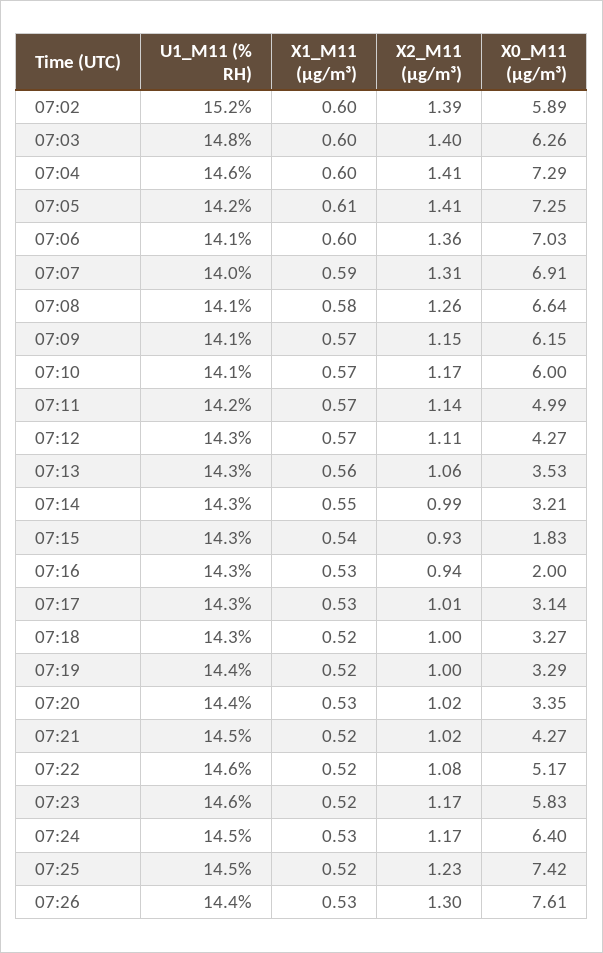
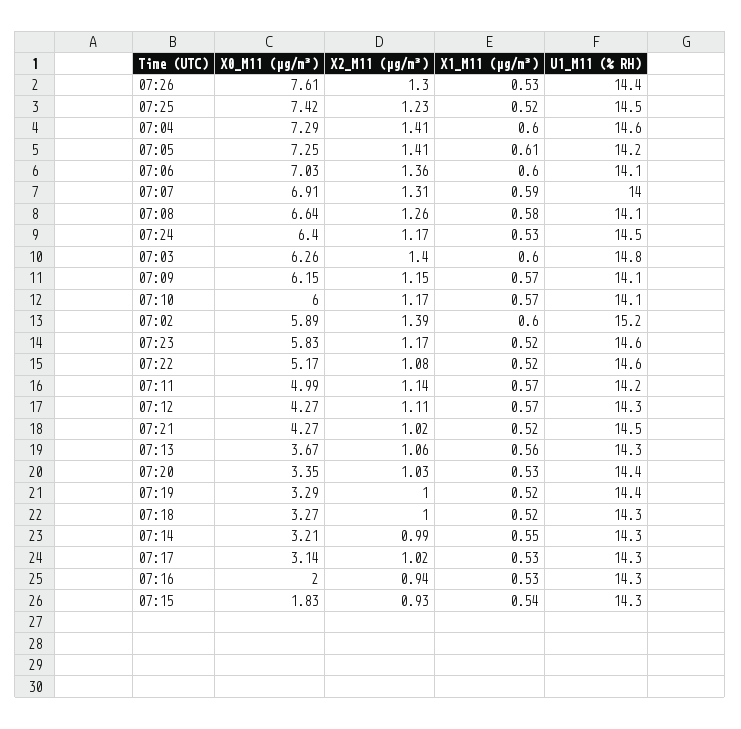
  {
    "U1_M11 (% RH)": {
      "07:02": 15.2,
      "07:03": 14.8,
      "07:04": 14.6,
      "07:05": 14.2,
      "07:06": 14.1,
      "07:07": 14,
      "07:08": 14.1,
      "07:09": 14.1,
      "07:10": 14.1,
      "07:11": 14.2,
      "07:12": 14.3,
      "07:13": 14.3,
      "07:14": 14.3,
      "07:15": 14.3,
      "07:16": 14.3,
      "07:17": 14.3,
      "07:18": 14.3,
      "07:19": 14.4,
      "07:20": 14.4,
      "07:21": 14.5,
      "07:22": 14.6,
      "07:23": 14.6,
      "07:24": 14.5,
      "07:25": 14.5,
      "07:26": 14.4
    },
    "X1_M11 (μg/m³)": {
      "07:02": 0.6,
      "07:03": 0.6,
      "07:04": 0.6,
      "07:05": 0.61,
      "07:06": 0.6,
      "07:07": 0.59,
      "07:08": 0.58,
      "07:09": 0.57,
      "07:10": 0.57,
      "07:11": 0.57,
      "07:12": 0.57,
      "07:13": 0.56,
      "07:14": 0.55,
      "07:15": 0.54,
      "07:16": 0.53,
      "07:17": 0.53,
      "07:18": 0.52,
      "07:19": 0.52,
      "07:20": 0.53,
      "07:21": 0.52,
      "07:22": 0.52,
      "07:23": 0.52,
      "07:24": 0.53,
      "07:25": 0.52,
      "07:26": 0.53
    },
    "X2_M11 (μg/m³)": {
      "07:02": 1.39,
      "07:03": 1.4,
      "07:04": 1.41,
      "07:05": 1.41,
      "07:06": 1.36,
      "07:07": 1.31,
      "07:08": 1.26,
      "07:09": 1.15,
      "07:10": 1.17,
      "07:11": 1.14,
      "07:12": 1.11,
      "07:13": 1.06,
      "07:14": 0.99,
      "07:15": 0.93,
      "07:16": 0.94,
-     "07:17": 1.01,
+     "07:17": 1.02,
      "07:18": 1,
      "07:19": 1,
-     "07:20": 1.02,
+     "07:20": 1.03,
      "07:21": 1.02,
      "07:22": 1.08,
      "07:23": 1.17,
      "07:24": 1.17,
      "07:25": 1.23,
      "07:26": 1.3
    },
    "X0_M11 (μg/m³)": {
      "07:02": 5.89,
      "07:03": 6.26,
      "07:04": 7.29,
      "07:05": 7.25,
      "07:06": 7.03,
      "07:07": 6.91,
      "07:08": 6.64,
      "07:09": 6.15,
      "07:10": 6,
      "07:11": 4.99,
      "07:12": 4.27,
-     "07:13": 3.53,
+     "07:13": 3.67,
      "07:14": 3.21,
      "07:15": 1.83,
      "07:16": 2,
      "07:17": 3.14,
      "07:18": 3.27,
      "07:19": 3.29,
      "07:20": 3.35,
      "07:21": 4.27,
      "07:22": 5.17,
      "07:23": 5.83,
      "07:24": 6.4,
      "07:25": 7.42,
      "07:26": 7.61
    }
  }

